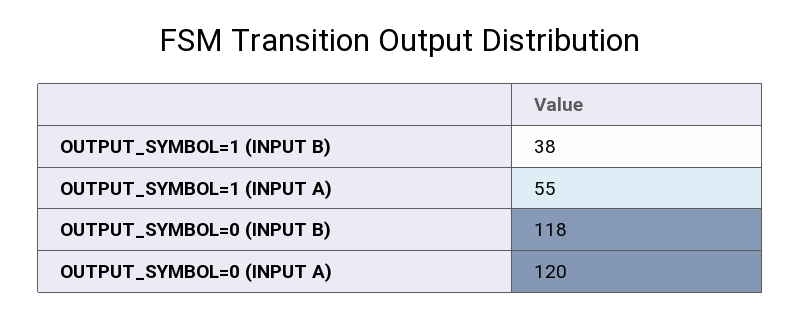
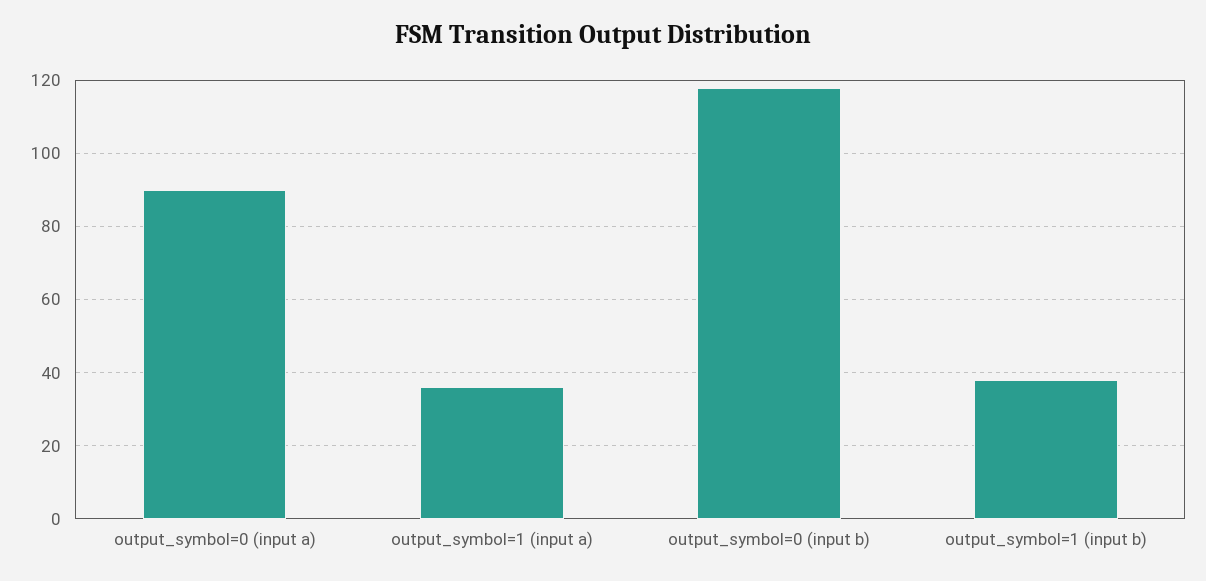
  {
    "OUTPUT_SYMBOL=1 (INPUT B)": 38,
-   "OUTPUT_SYMBOL=1 (INPUT A)": 55,
+   "OUTPUT_SYMBOL=1 (INPUT A)": 35,
    "OUTPUT_SYMBOL=0 (INPUT B)": 118,
-   "OUTPUT_SYMBOL=0 (INPUT A)": 120
+   "OUTPUT_SYMBOL=0 (INPUT A)": 90
  }

